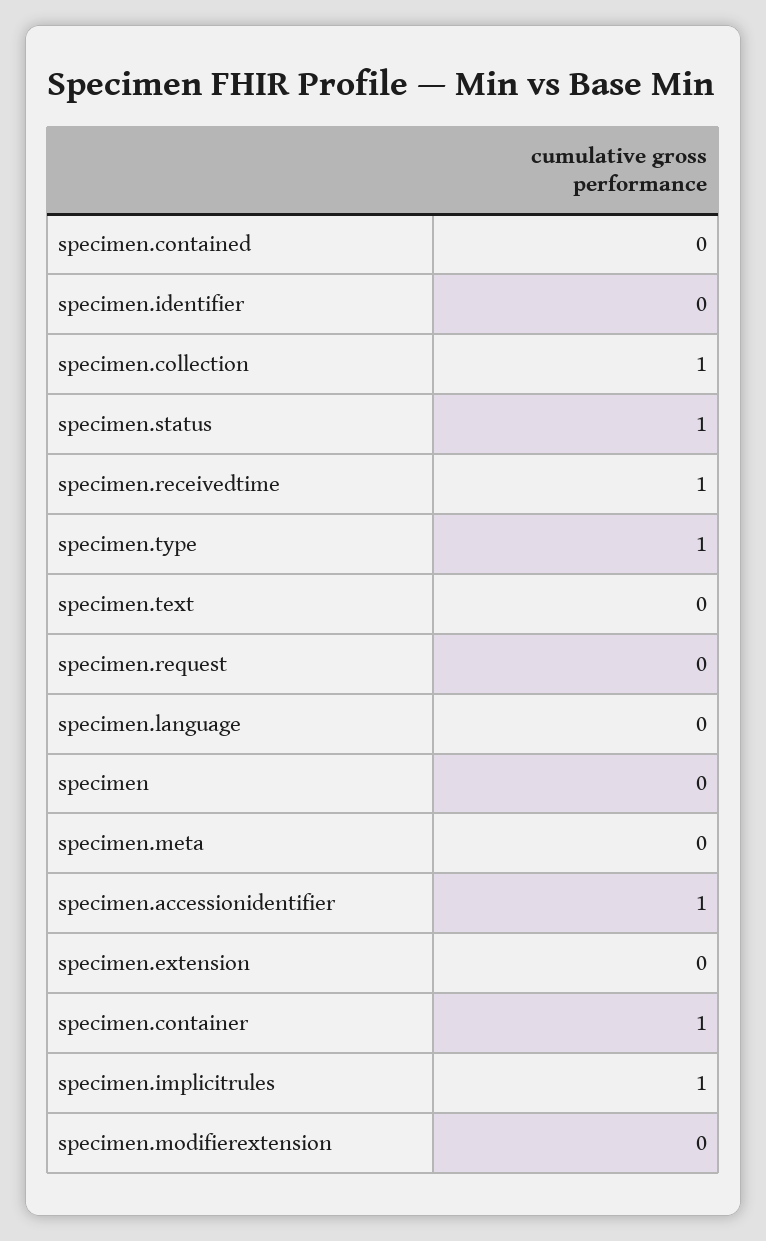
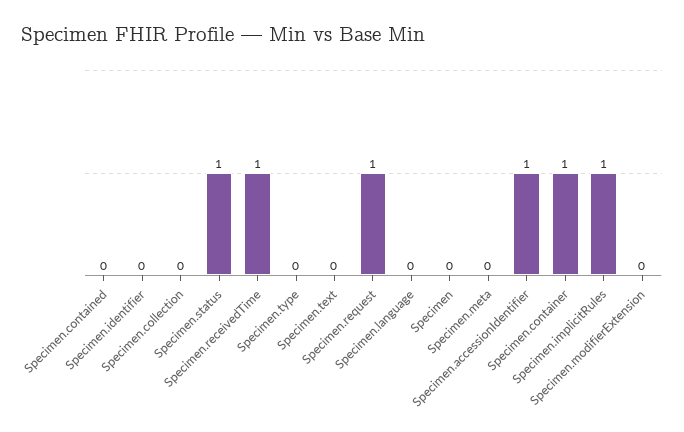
  {
    "specimen.contained": 0,
    "specimen.identifier": 0,
-   "specimen.collection": 1,
+   "specimen.collection": 0,
    "specimen.status": 1,
    "specimen.receivedtime": 1,
-   "specimen.type": 1,
+   "specimen.type": 0,
    "specimen.text": 0,
-   "specimen.request": 0,
+   "specimen.request": 1,
    "specimen.language": 0,
    "specimen": 0,
    "specimen.meta": 0,
    "specimen.accessionidentifier": 1,
-   "specimen.extension": 0,
    "specimen.container": 1,
    "specimen.implicitrules": 1,
    "specimen.modifierextension": 0
  }

